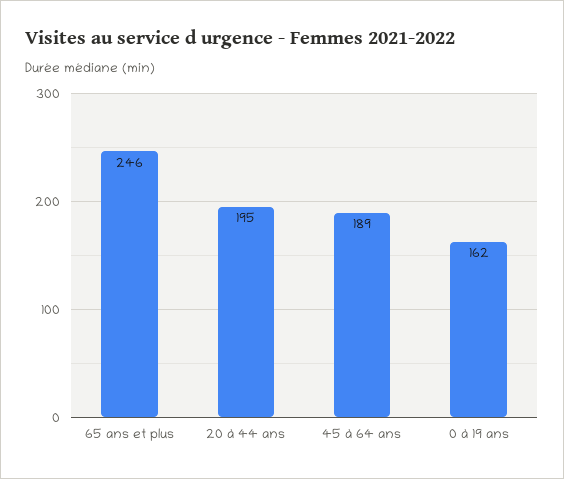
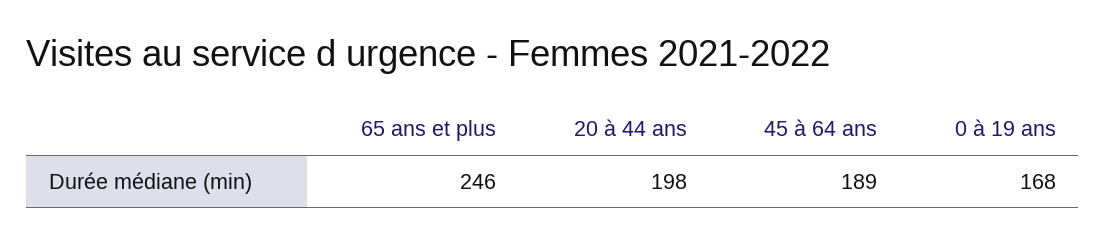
  {
    "65 ans et plus": 246,
-   "20 à 44 ans": 195,
+   "20 à 44 ans": 198,
    "45 à 64 ans": 189,
-   "0 à 19 ans": 162
+   "0 à 19 ans": 168
  }

